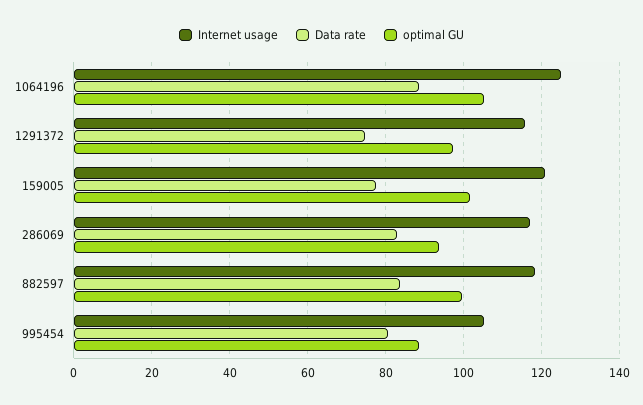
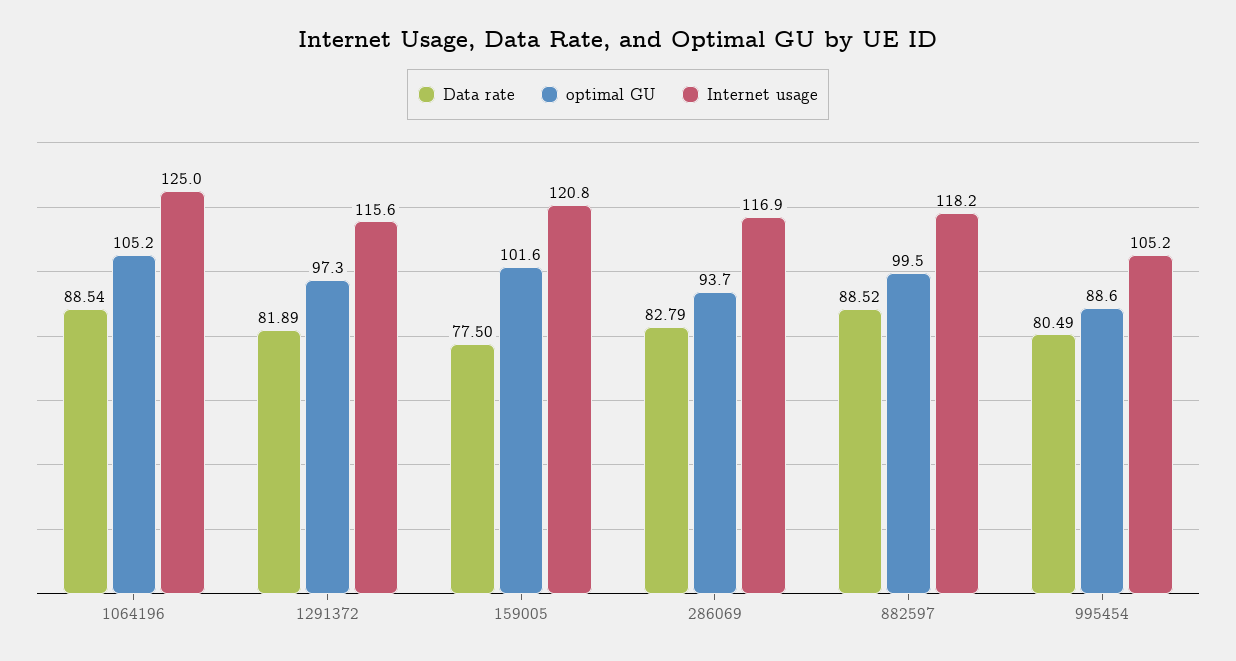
  {
    "Internet usage": {
      "1064196": 125,
      "1291372": 115.6,
      "159005": 120.8,
      "286069": 116.9,
      "882597": 118.2,
      "995454": 105.2
    },
    "Data rate": {
      "1064196": 88.54,
-     "1291372": 74,
+     "1291372": 81.89,
      "159005": 77.5,
      "286069": 82.79,
-     "882597": 84,
+     "882597": 88.52,
      "995454": 80.49
    },
    "optimal GU": {
      "1064196": 105.2,
      "1291372": 97.3,
      "159005": 101.6,
      "286069": 93.7,
      "882597": 99.5,
      "995454": 88.6
    }
  }

